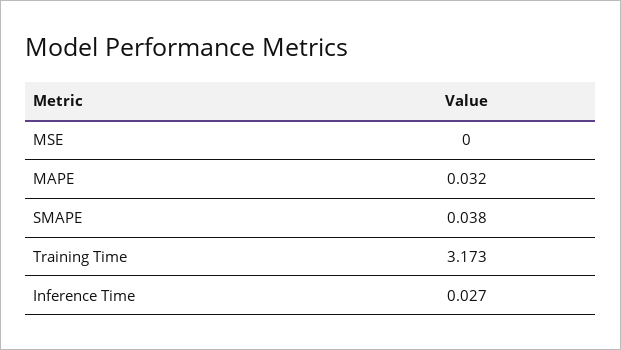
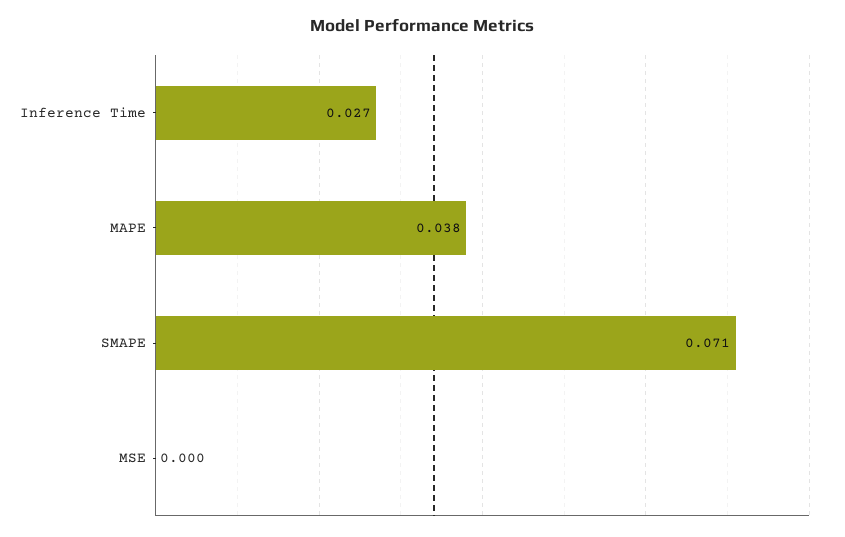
  {
    "MSE": 0,
-   "MAPE": 0.032,
+   "MAPE": 0.038,
-   "SMAPE": 0.038,
+   "SMAPE": 0.071,
-   "Training Time": 3.173,
    "Inference Time": 0.027
  }

